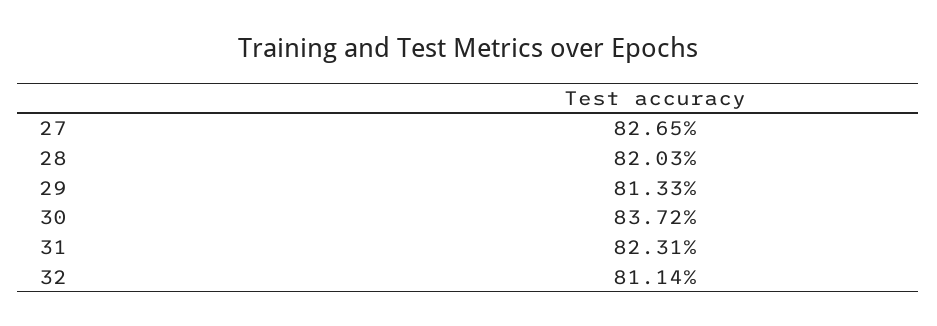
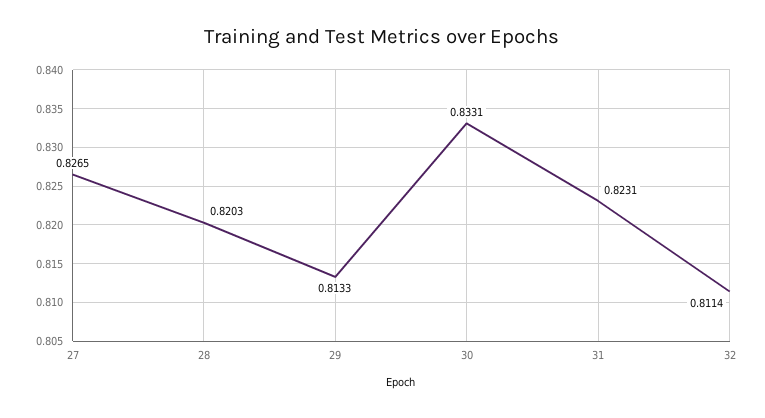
  {
    "27": 0.8265,
    "28": 0.8203,
    "29": 0.8133,
-   "30": 0.8372,
+   "30": 0.8331,
    "31": 0.8231,
    "32": 0.8114
  }

